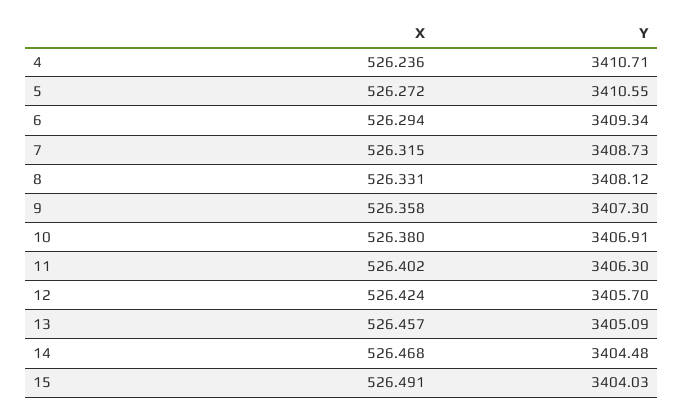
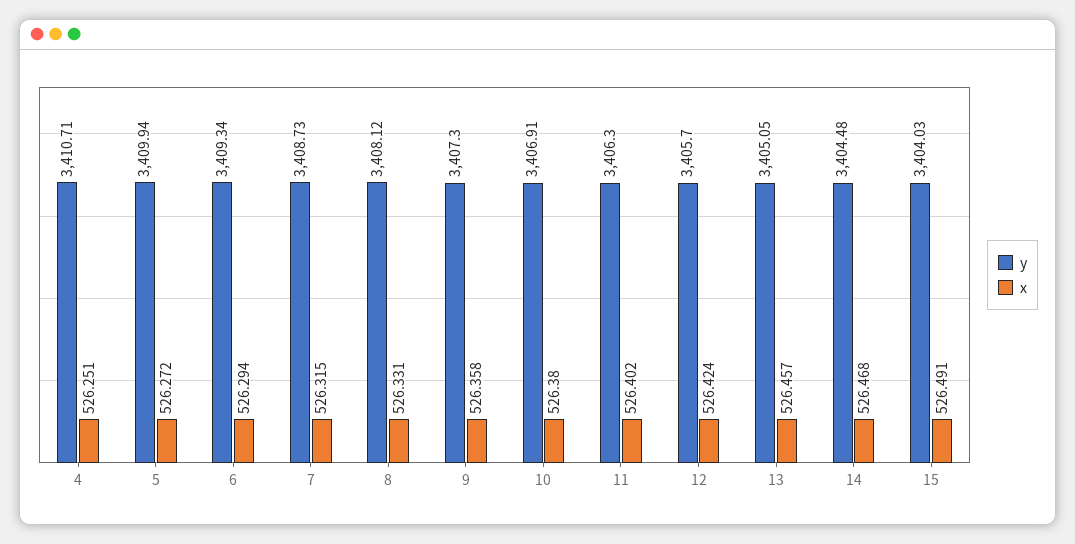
  {
    "X": {
-     "4": 526.236,
+     "4": 526.251,
      "5": 526.272,
      "6": 526.294,
      "7": 526.315,
      "8": 526.331,
      "9": 526.358,
      "10": 526.38,
      "11": 526.402,
      "12": 526.424,
      "13": 526.457,
      "14": 526.468,
      "15": 526.491
    },
    "Y": {
      "4": 3410.71,
-     "5": 3410.55,
+     "5": 3409.94,
      "6": 3409.34,
      "7": 3408.73,
      "8": 3408.12,
      "9": 3407.3,
      "10": 3406.91,
      "11": 3406.3,
      "12": 3405.7,
-     "13": 3405.09,
+     "13": 3405.05,
      "14": 3404.48,
      "15": 3404.03
    }
  }

